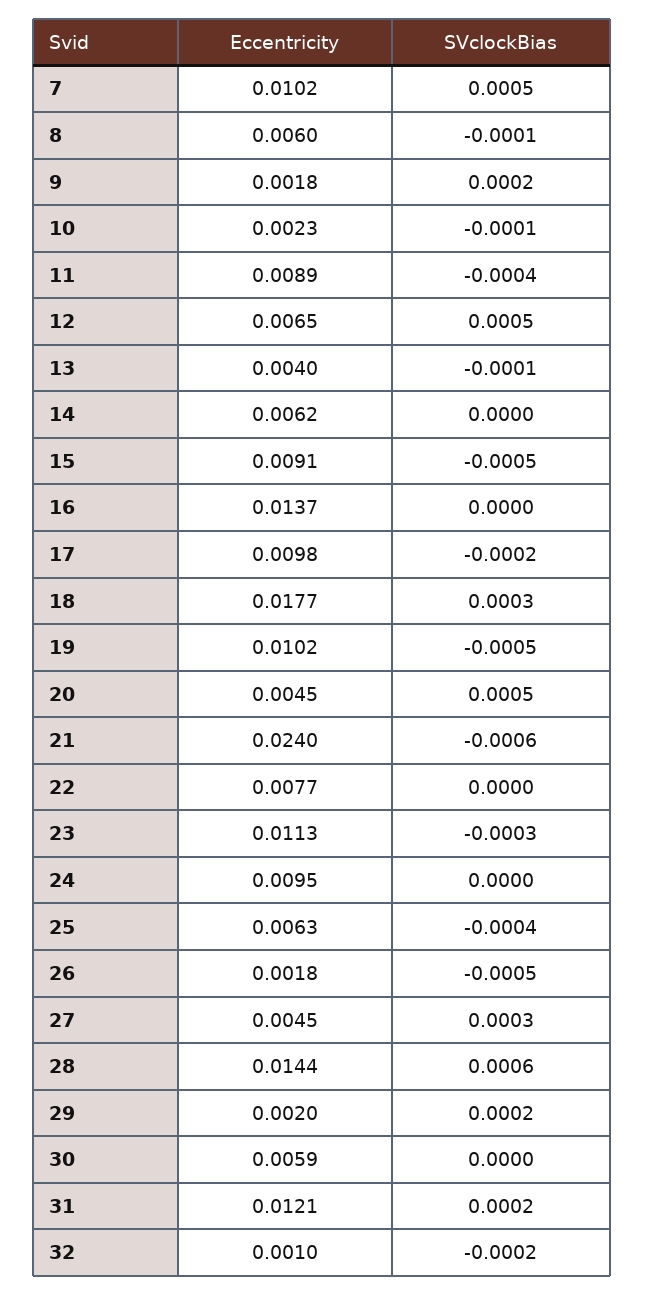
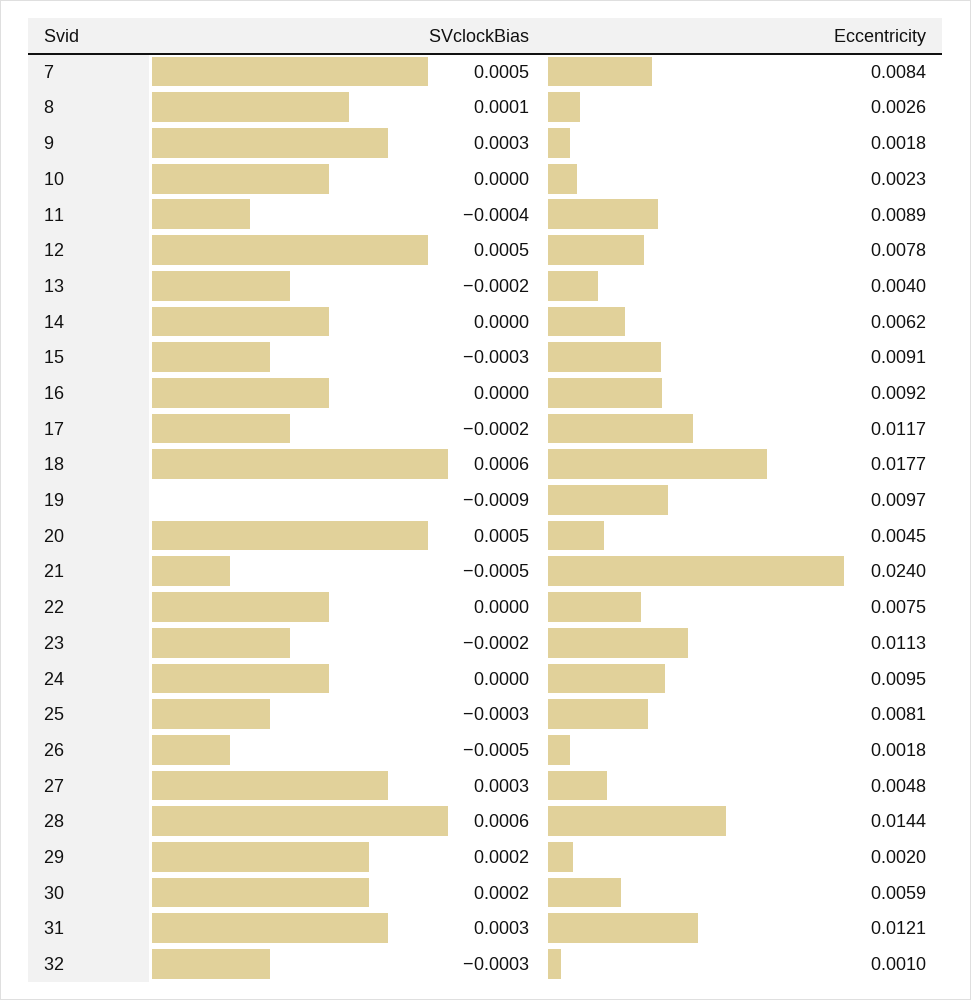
  {
    "Eccentricity": {
-     "7": 0.0102,
+     "7": 0.0084,
-     "8": 0.006,
+     "8": 0.0026,
      "9": 0.0018,
      "10": 0.0023,
      "11": 0.0089,
-     "12": 0.0065,
+     "12": 0.0078,
      "13": 0.004,
      "14": 0.0062,
      "15": 0.0091,
-     "16": 0.0137,
+     "16": 0.0092,
-     "17": 0.0098,
+     "17": 0.0117,
      "18": 0.0177,
-     "19": 0.0102,
+     "19": 0.0097,
      "20": 0.0045,
      "21": 0.024,
-     "22": 0.0077,
+     "22": 0.0075,
      "23": 0.0113,
      "24": 0.0095,
-     "25": 0.0063,
+     "25": 0.0081,
      "26": 0.0018,
-     "27": 0.0045,
+     "27": 0.0048,
      "28": 0.0144,
      "29": 0.002,
      "30": 0.0059,
      "31": 0.0121,
      "32": 0.001
    },
    "SVclockBias": {
      "7": 0.0005,
-     "8": -0.0001,
+     "8": 0.0001,
-     "9": 0.0002,
+     "9": 0.0003,
-     "10": -0.0001,
+     "10": 0,
      "11": -0.0004,
      "12": 0.0005,
-     "13": -0.0001,
+     "13": -0.0002,
      "14": 0,
-     "15": -0.0005,
+     "15": -0.0003,
      "16": 0,
      "17": -0.0002,
-     "18": 0.0003,
+     "18": 0.0006,
-     "19": -0.0005,
+     "19": -0.0009,
      "20": 0.0005,
-     "21": -0.0006,
+     "21": -0.0005,
      "22": 0,
-     "23": -0.0003,
+     "23": -0.0002,
      "24": 0,
-     "25": -0.0004,
+     "25": -0.0003,
      "26": -0.0005,
      "27": 0.0003,
      "28": 0.0006,
      "29": 0.0002,
-     "30": 0,
+     "30": 0.0002,
-     "31": 0.0002,
+     "31": 0.0003,
-     "32": -0.0002
+     "32": -0.0003
    }
  }

